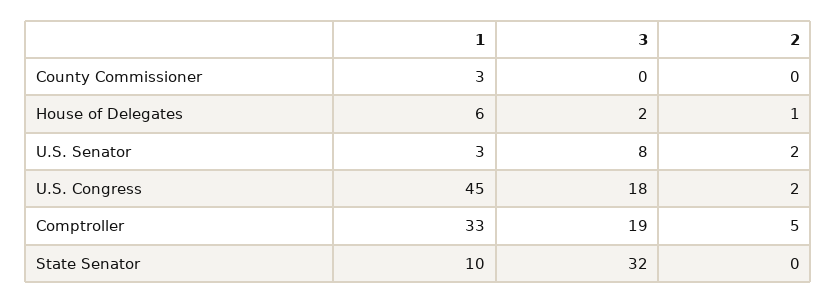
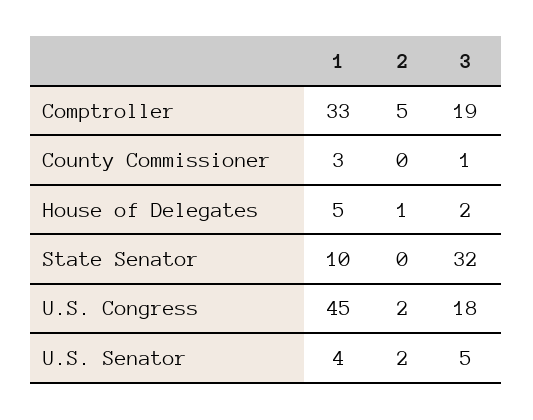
  {
    "1": {
      "County Commissioner": 3,
-     "House of Delegates": 6,
+     "House of Delegates": 5,
-     "U.S. Senator": 3,
+     "U.S. Senator": 4,
      "U.S. Congress": 45,
      "Comptroller": 33,
      "State Senator": 10
    },
    "3": {
-     "County Commissioner": 0,
+     "County Commissioner": 1,
      "House of Delegates": 2,
-     "U.S. Senator": 8,
+     "U.S. Senator": 5,
      "U.S. Congress": 18,
      "Comptroller": 19,
      "State Senator": 32
    },
    "2": {
      "County Commissioner": 0,
      "House of Delegates": 1,
      "U.S. Senator": 2,
      "U.S. Congress": 2,
      "Comptroller": 5,
      "State Senator": 0
    }
  }

